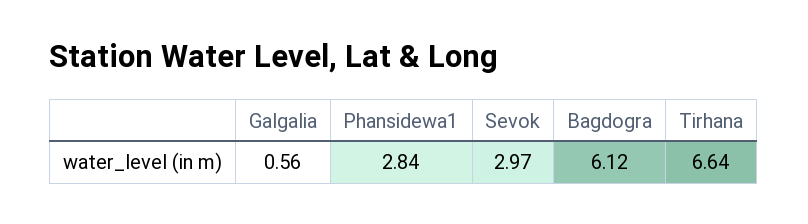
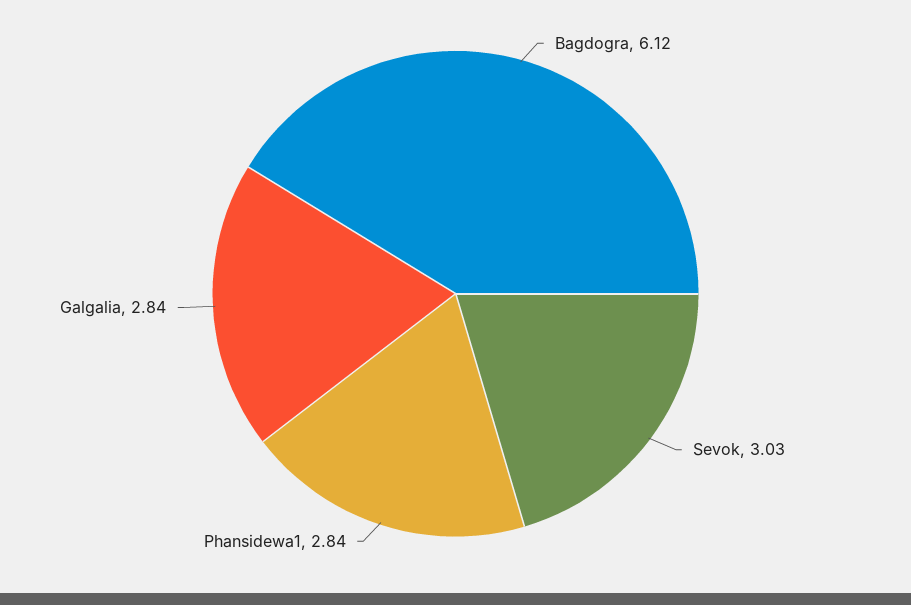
  {
-   "Galgalia": 0.56,
+   "Galgalia": 2.84,
    "Phansidewa1": 2.84,
-   "Sevok": 2.97,
+   "Sevok": 3.03,
-   "Bagdogra": 6.12,
+   "Bagdogra": 6.12
-   "Tirhana": 6.64
  }

